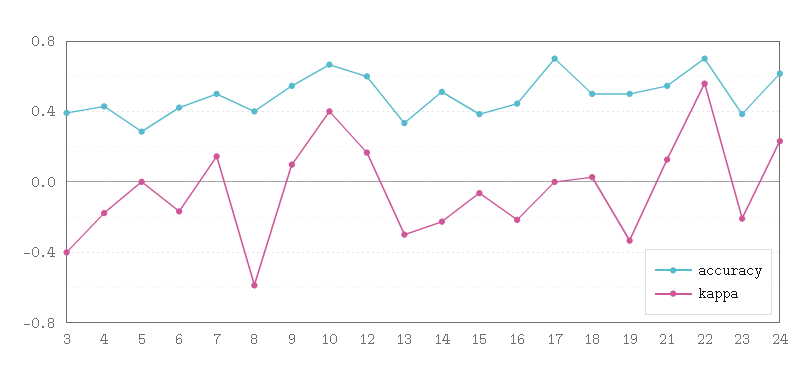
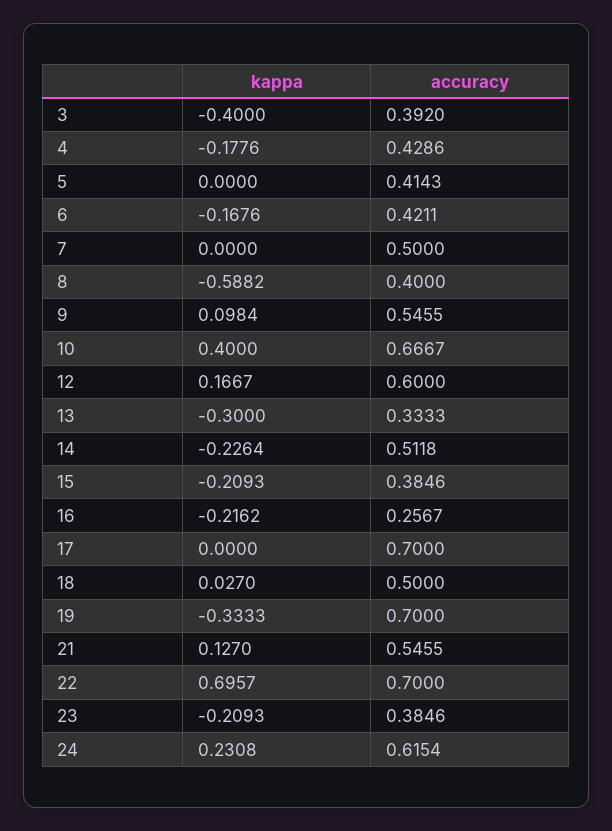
  {
    "accuracy": {
      "3": 0.392,
      "4": 0.4286,
-     "5": 0.3,
+     "5": 0.4143,
      "6": 0.4211,
      "7": 0.5,
      "8": 0.4,
      "9": 0.5455,
      "10": 0.6667,
      "12": 0.6,
      "13": 0.3333,
      "14": 0.5118,
      "15": 0.3846,
-     "16": 0.45,
+     "16": 0.2567,
      "17": 0.7,
      "18": 0.5,
-     "19": 0.5,
+     "19": 0.7,
      "21": 0.5455,
      "22": 0.7,
      "23": 0.3846,
      "24": 0.6154
    },
    "kappa": {
      "3": -0.4,
      "4": -0.1776,
      "5": 0,
      "6": -0.1676,
-     "7": 0.15,
+     "7": 0,
      "8": -0.5882,
      "9": 0.0984,
      "10": 0.4,
      "12": 0.1667,
      "13": -0.3,
      "14": -0.2264,
-     "15": -0.05,
+     "15": -0.2093,
      "16": -0.2162,
      "17": 0,
      "18": 0.027,
      "19": -0.3333,
      "21": 0.127,
-     "22": 0.55,
+     "22": 0.6957,
      "23": -0.2093,
      "24": 0.2308
    }
  }

